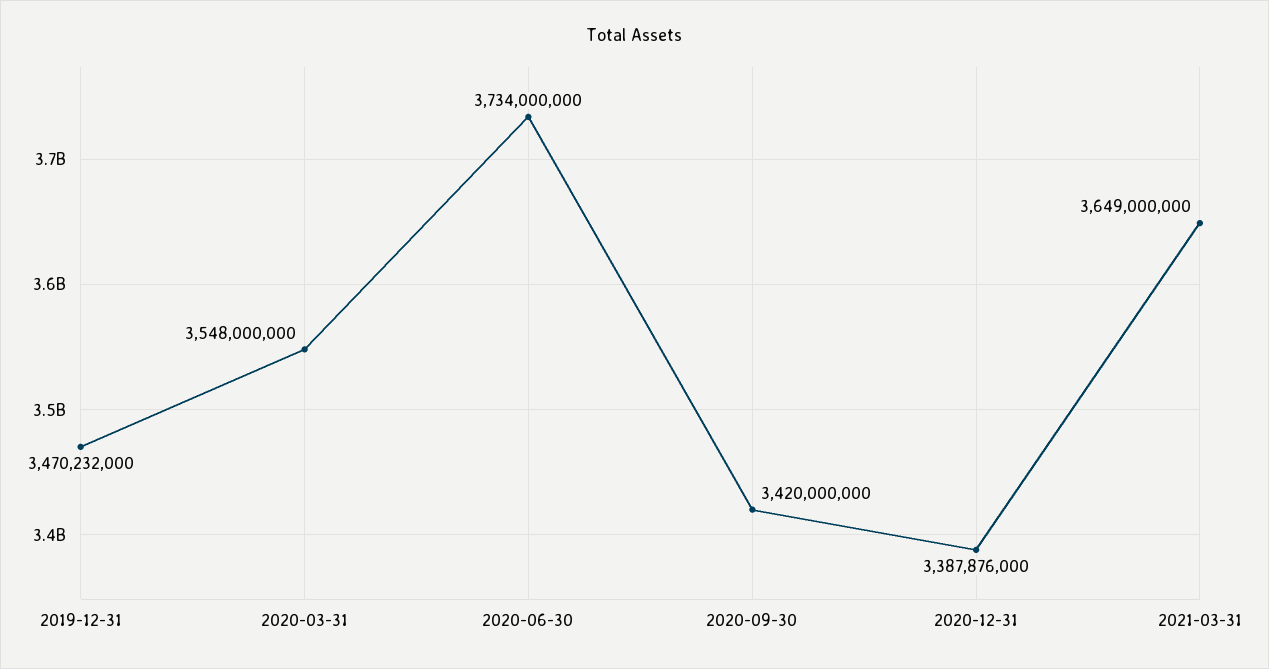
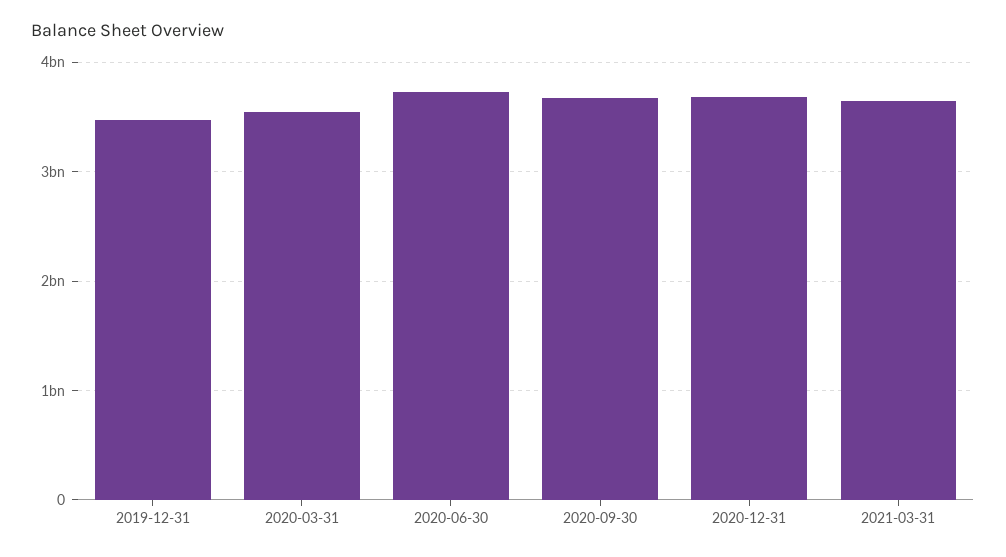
  {
    "2019-12-31": 3470232000,
    "2020-03-31": 3548000000,
    "2020-06-30": 3734000000,
-   "2020-09-30": 3420000000,
+   "2020-09-30": 3700000000,
-   "2020-12-31": 3387876000,
+   "2020-12-31": 3700000000,
    "2021-03-31": 3649000000
  }

